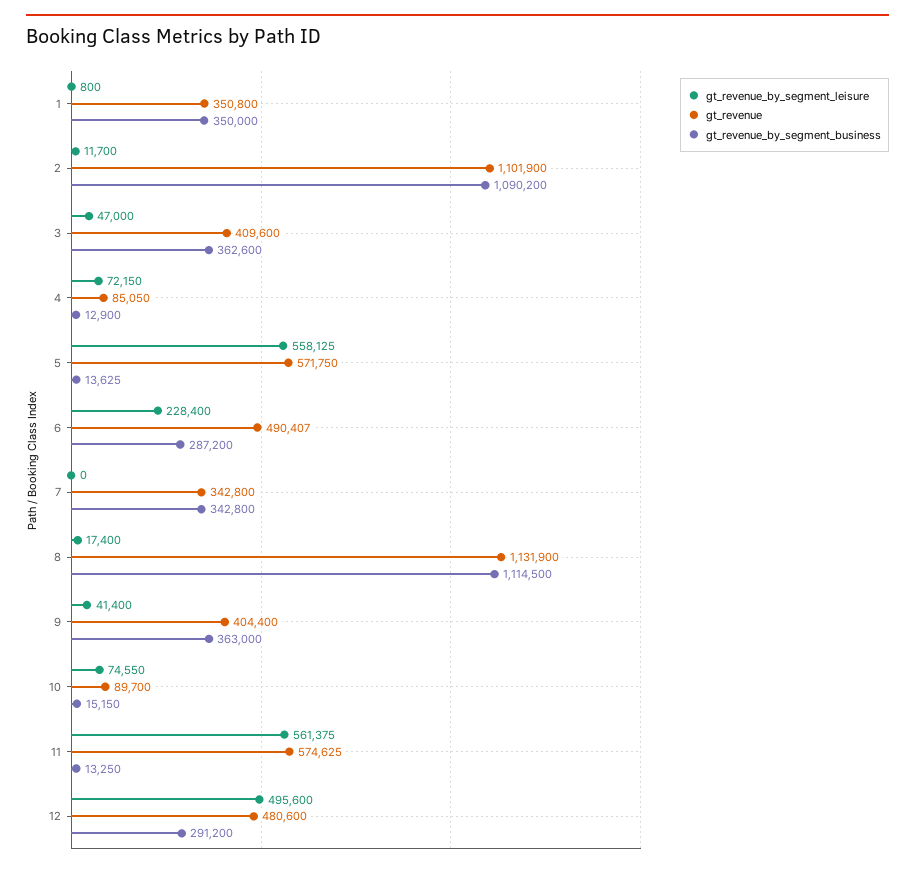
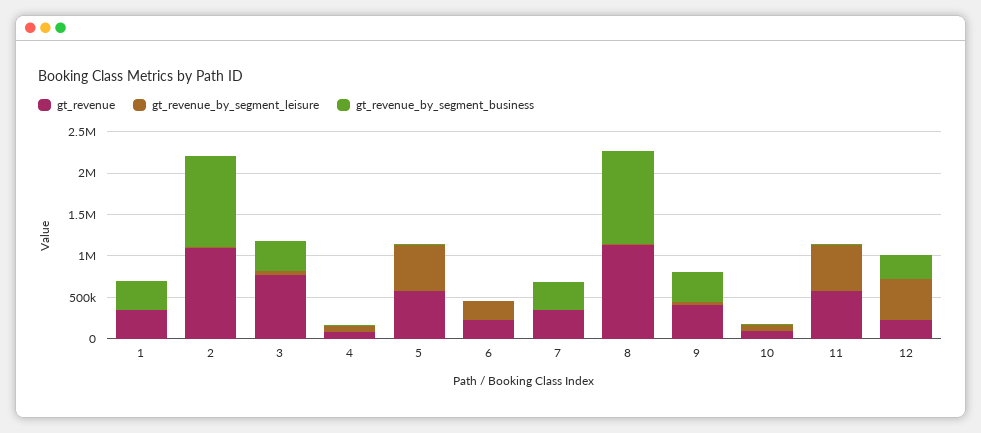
  {
    "gt_revenue_by_segment_leisure": {
      "1": 800,
      "2": 11700,
      "3": 47000,
      "4": 72150,
      "5": 558125,
      "6": 228400,
      "7": 0,
      "8": 17400,
      "9": 41400,
      "10": 74550,
      "11": 561375,
      "12": 495600
    },
    "gt_revenue": {
      "1": 350800,
      "2": 1101900,
-     "3": 409600,
+     "3": 800000,
      "4": 85050,
      "5": 571750,
-     "6": 490407,
+     "6": 200000,
      "7": 342800,
      "8": 1131900,
      "9": 404400,
      "10": 89700,
      "11": 574625,
-     "12": 480600
+     "12": 200000
    },
    "gt_revenue_by_segment_business": {
      "1": 350000,
      "2": 1090200,
      "3": 362600,
      "4": 12900,
      "5": 13625,
-     "6": 287200,
+     "6": 0,
      "7": 342800,
      "8": 1114500,
      "9": 363000,
      "10": 15150,
      "11": 13250,
      "12": 291200
    }
  }

